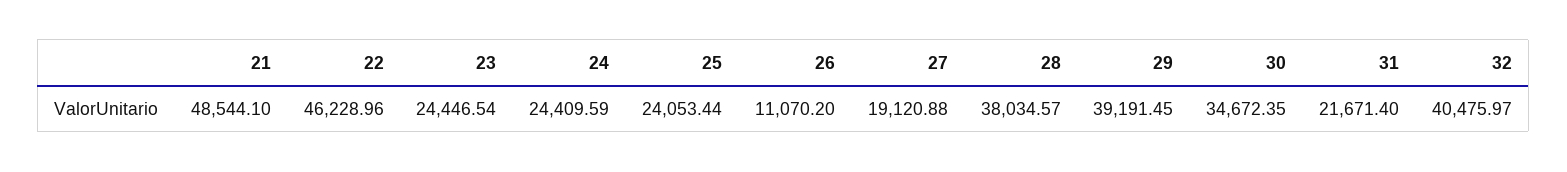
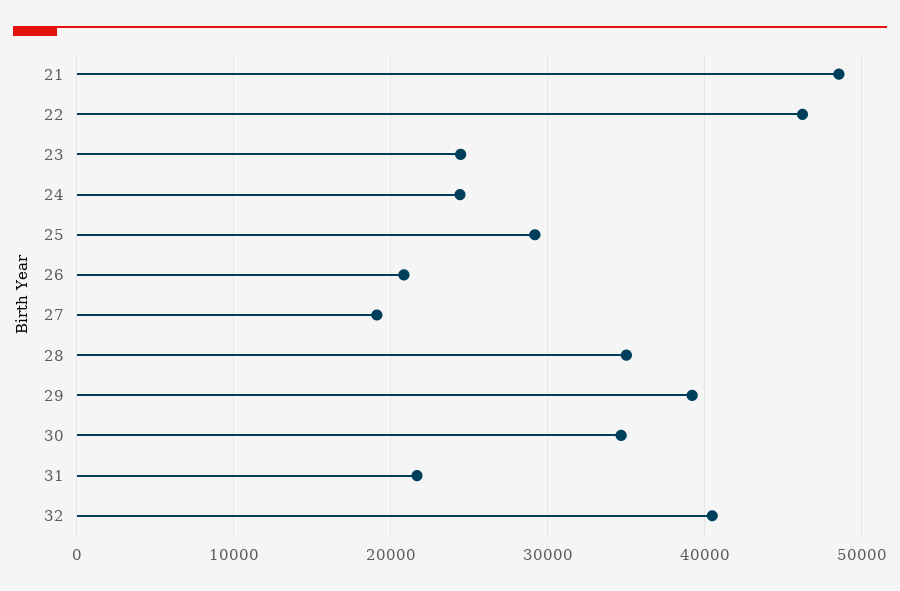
  {
    "21": 48544.1,
    "22": 46228.96,
    "23": 24446.54,
    "24": 24409.59,
-   "25": 24053.44,
+   "25": 29000,
-   "26": 11070.2,
+   "26": 21000,
    "27": 19120.88,
-   "28": 38034.57,
+   "28": 35000,
    "29": 39191.45,
    "30": 34672.35,
    "31": 21671.4,
    "32": 40475.97
  }

